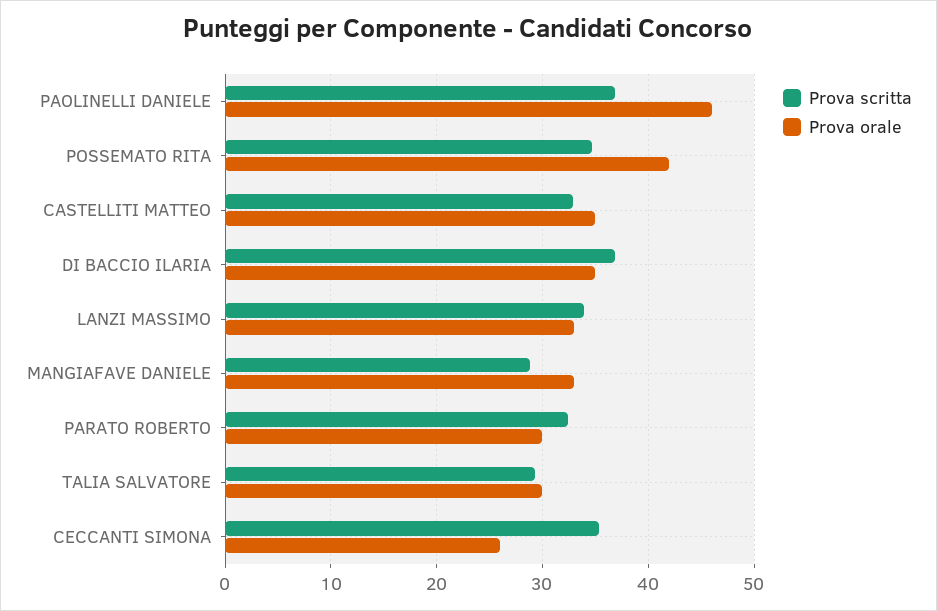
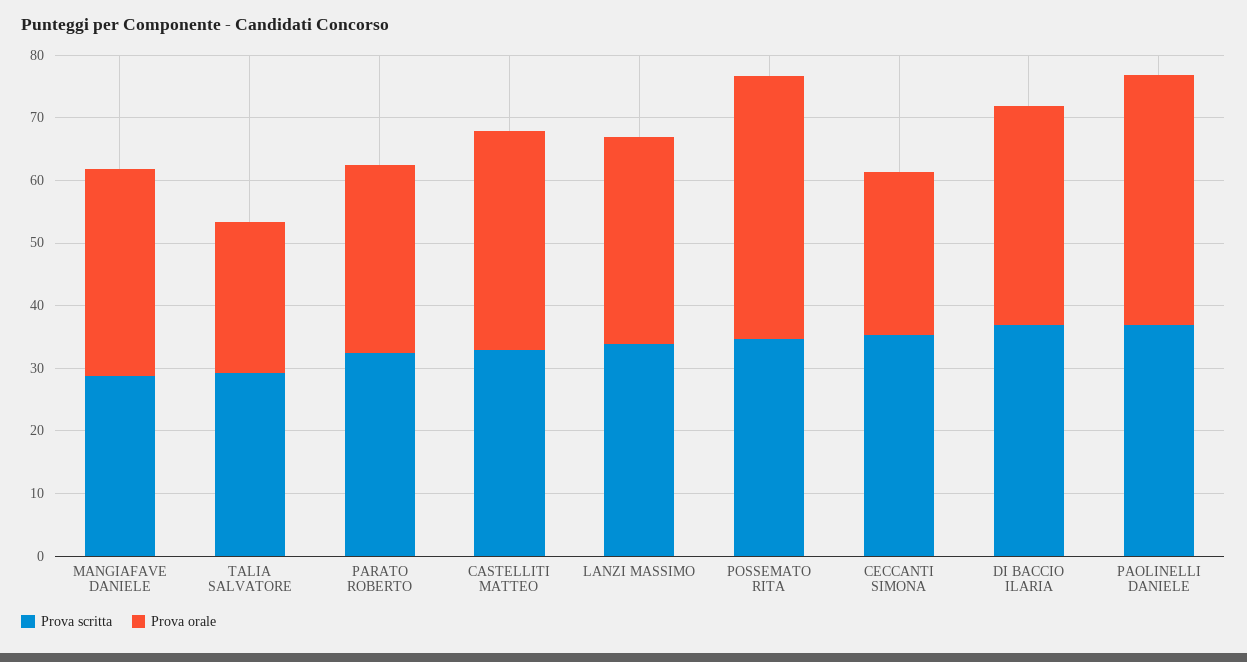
  {
    "Prova scritta": {
      "PAOLINELLI DANIELE": 37,
      "POSSEMATO RITA": 35,
      "CASTELLITI MATTEO": 33,
      "DI BACCIO ILARIA": 37,
      "LANZI MASSIMO": 34,
      "MANGIAFAVE DANIELE": 29,
      "PARATO ROBERTO": 32,
      "TALIA SALVATORE": 29,
      "CECCANTI SIMONA": 35
    },
    "Prova orale": {
-     "PAOLINELLI DANIELE": 46,
+     "PAOLINELLI DANIELE": 40,
      "POSSEMATO RITA": 42,
      "CASTELLITI MATTEO": 35,
      "DI BACCIO ILARIA": 35,
      "LANZI MASSIMO": 33,
      "MANGIAFAVE DANIELE": 33,
      "PARATO ROBERTO": 30,
-     "TALIA SALVATORE": 30,
+     "TALIA SALVATORE": 24,
      "CECCANTI SIMONA": 26
    }
  }

